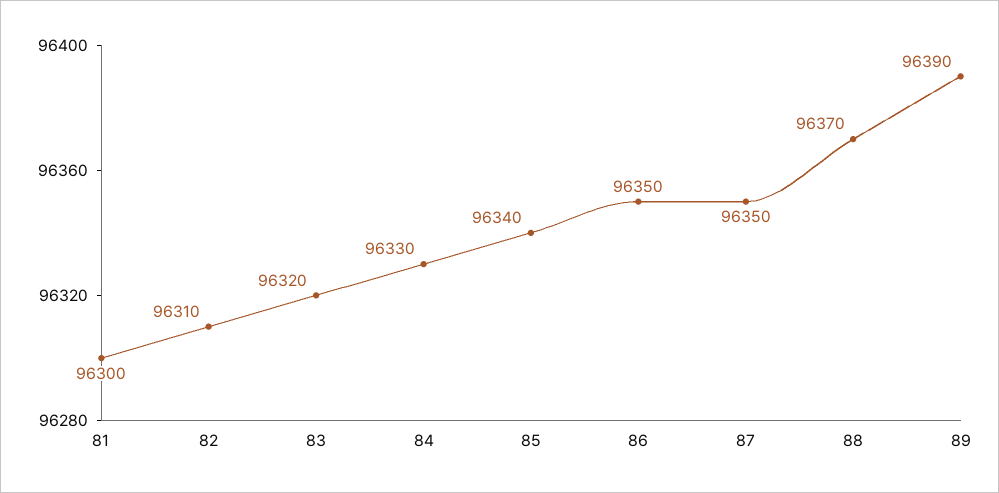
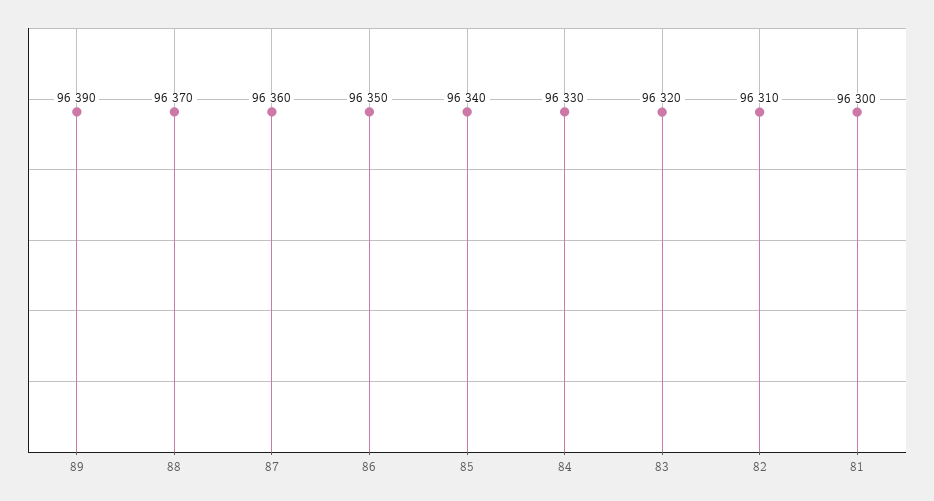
  {
    "81": 96300,
    "82": 96310,
    "83": 96320,
    "84": 96330,
    "85": 96340,
    "86": 96350,
-   "87": 96350,
+   "87": 96360,
    "88": 96370,
    "89": 96390
  }

